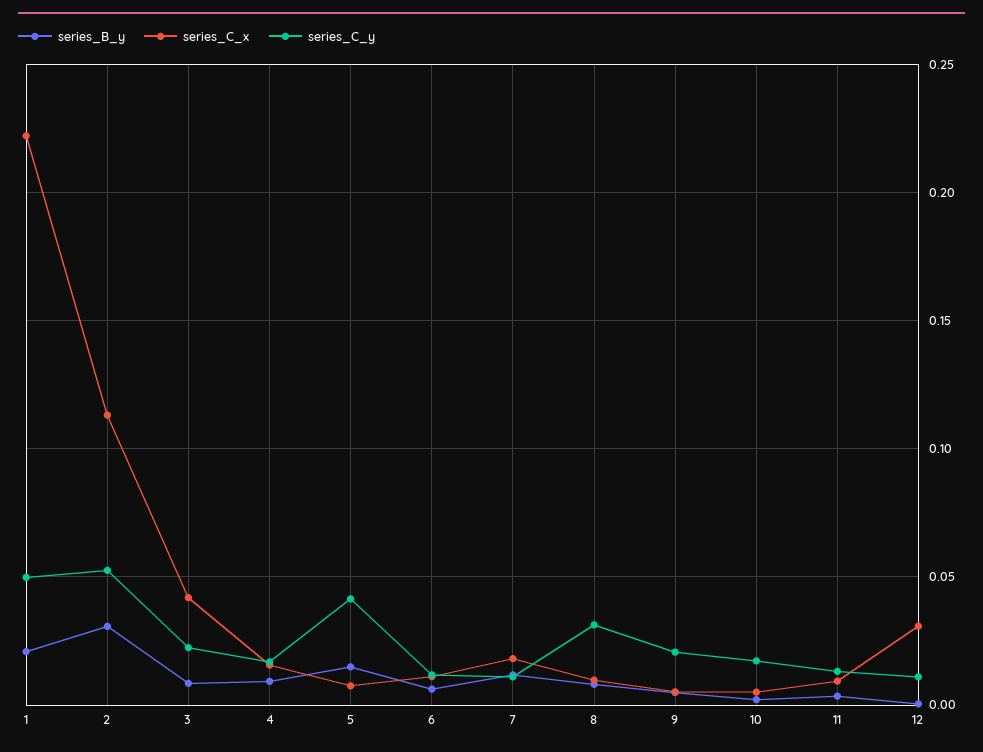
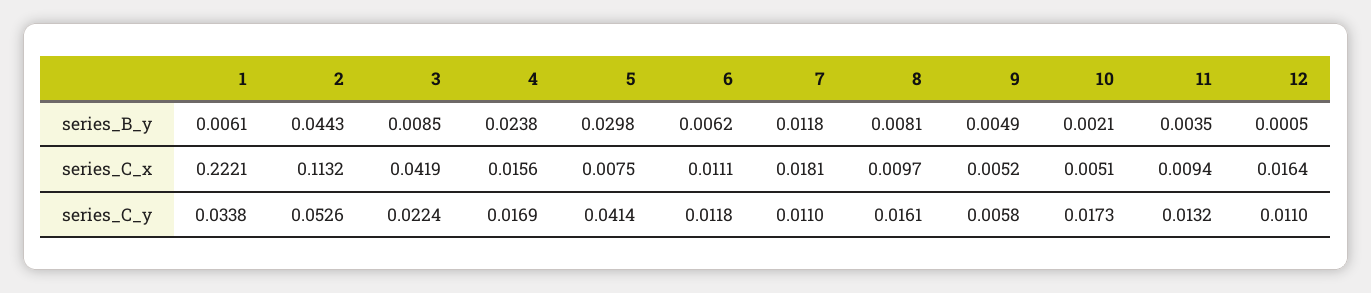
  {
    "series_B_y": {
-     "1": 0.02,
+     "1": 0.0061,
-     "2": 0.03,
+     "2": 0.0443,
      "3": 0.0085,
-     "4": 0.01,
+     "4": 0.0238,
-     "5": 0.015,
+     "5": 0.0298,
      "6": 0.0062,
      "7": 0.0118,
      "8": 0.0081,
      "9": 0.0049,
      "10": 0.0021,
      "11": 0.0035,
      "12": 0.0005
    },
    "series_C_x": {
      "1": 0.2221,
      "2": 0.1132,
      "3": 0.0419,
      "4": 0.0156,
      "5": 0.0075,
      "6": 0.0111,
      "7": 0.0181,
      "8": 0.0097,
      "9": 0.0052,
      "10": 0.0051,
      "11": 0.0094,
-     "12": 0.03
+     "12": 0.0164
    },
    "series_C_y": {
-     "1": 0.05,
+     "1": 0.0338,
      "2": 0.0526,
      "3": 0.0224,
      "4": 0.0169,
      "5": 0.0414,
      "6": 0.0118,
      "7": 0.011,
-     "8": 0.03,
+     "8": 0.0161,
-     "9": 0.02,
+     "9": 0.0058,
      "10": 0.0173,
      "11": 0.0132,
      "12": 0.011
    }
  }

